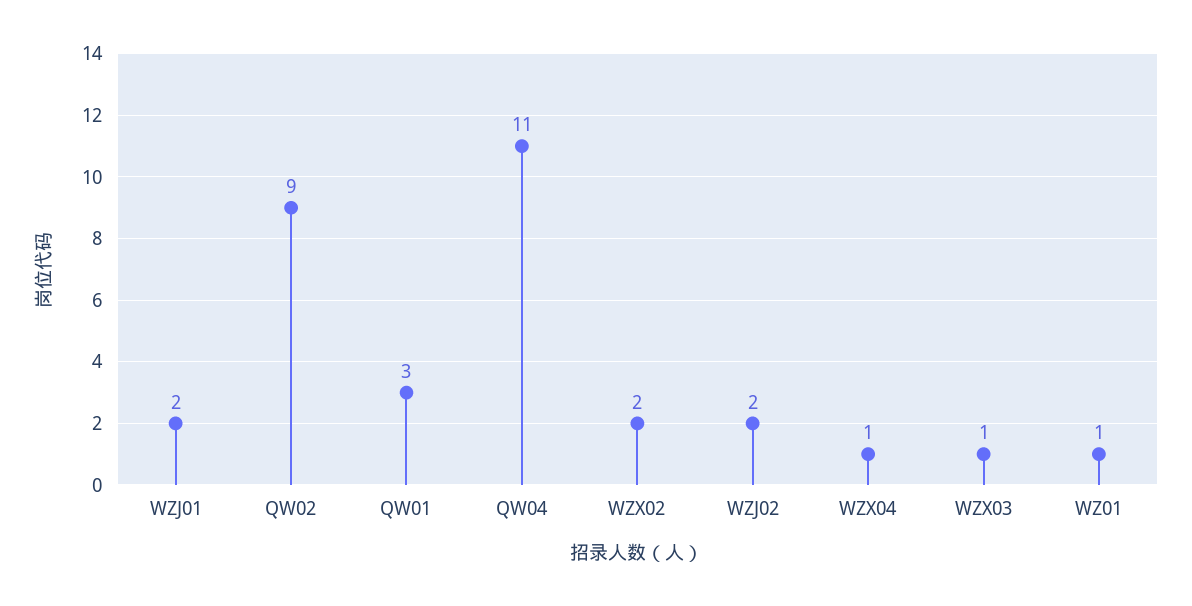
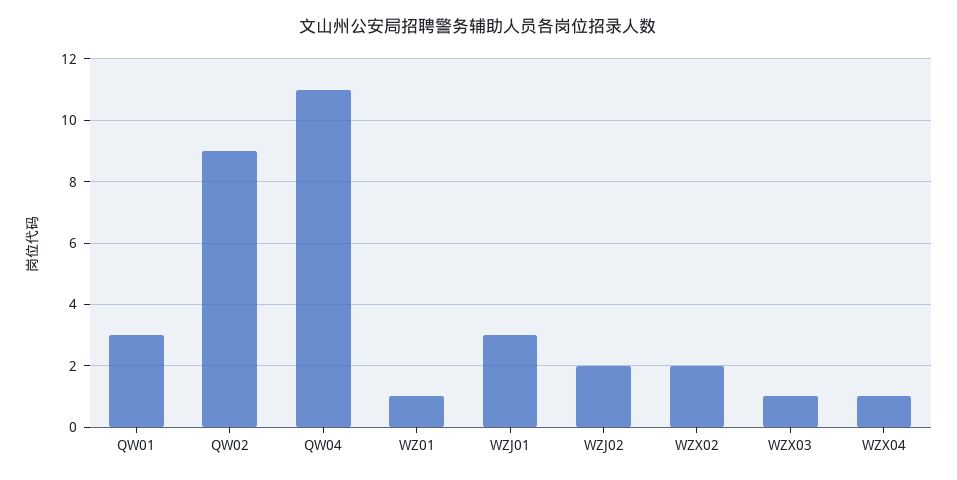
  {
-   "WZJ01": 2,
+   "WZJ01": 3,
    "QW02": 9,
    "QW01": 3,
    "QW04": 11,
    "WZX02": 2,
    "WZJ02": 2,
    "WZX04": 1,
    "WZX03": 1,
    "WZ01": 1
  }

